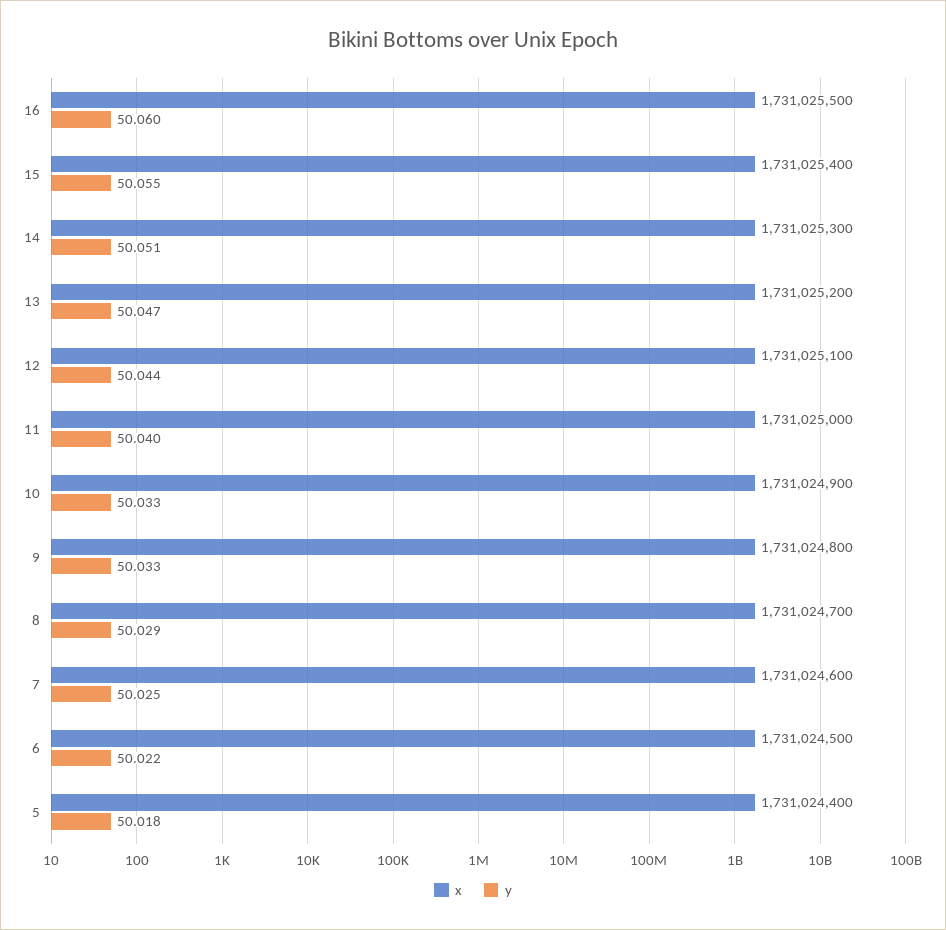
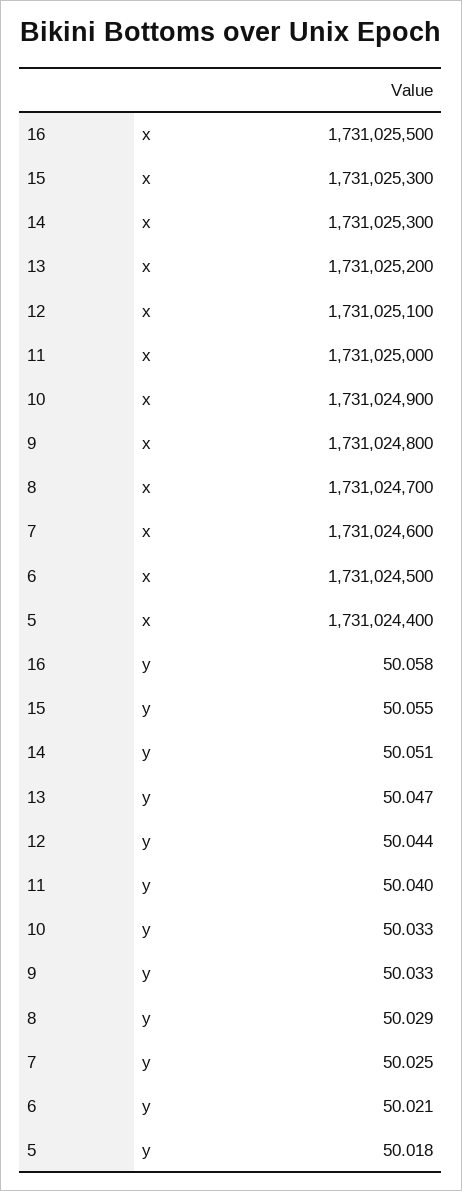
  {
    "x": {
      "16": 1731025500,
-     "15": 1731025400,
+     "15": 1731025300,
      "14": 1731025300,
      "13": 1731025200,
      "12": 1731025100,
      "11": 1731025000,
      "10": 1731024900,
      "9": 1731024800,
      "8": 1731024700,
      "7": 1731024600,
      "6": 1731024500,
      "5": 1731024400
    },
    "y": {
-     "16": 50.06,
+     "16": 50.058,
      "15": 50.055,
      "14": 50.051,
      "13": 50.047,
      "12": 50.044,
      "11": 50.04,
      "10": 50.033,
      "9": 50.033,
      "8": 50.029,
      "7": 50.025,
-     "6": 50.022,
+     "6": 50.021,
      "5": 50.018
    }
  }

